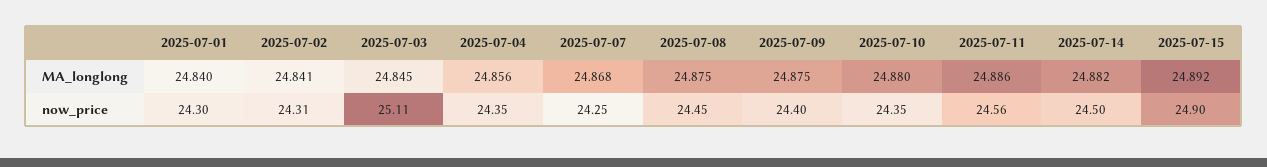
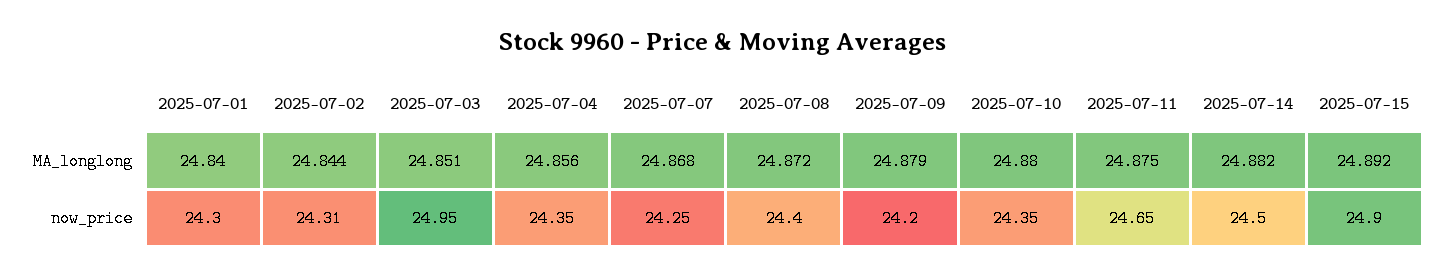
  {
    "2025-07-01": {
      "MA_longlong": 24.84,
      "now_price": 24.3
    },
    "2025-07-02": {
-     "MA_longlong": 24.841,
+     "MA_longlong": 24.844,
      "now_price": 24.31
    },
    "2025-07-03": {
-     "MA_longlong": 24.845,
+     "MA_longlong": 24.851,
-     "now_price": 25.11
+     "now_price": 24.95
    },
    "2025-07-04": {
      "MA_longlong": 24.856,
      "now_price": 24.35
    },
    "2025-07-07": {
      "MA_longlong": 24.868,
      "now_price": 24.25
    },
    "2025-07-08": {
-     "MA_longlong": 24.875,
+     "MA_longlong": 24.872,
-     "now_price": 24.45
+     "now_price": 24.4
    },
    "2025-07-09": {
-     "MA_longlong": 24.875,
+     "MA_longlong": 24.879,
-     "now_price": 24.4
+     "now_price": 24.2
    },
    "2025-07-10": {
      "MA_longlong": 24.88,
      "now_price": 24.35
    },
    "2025-07-11": {
-     "MA_longlong": 24.886,
+     "MA_longlong": 24.875,
-     "now_price": 24.56
+     "now_price": 24.65
    },
    "2025-07-14": {
      "MA_longlong": 24.882,
      "now_price": 24.5
    },
    "2025-07-15": {
      "MA_longlong": 24.892,
      "now_price": 24.9
    }
  }

